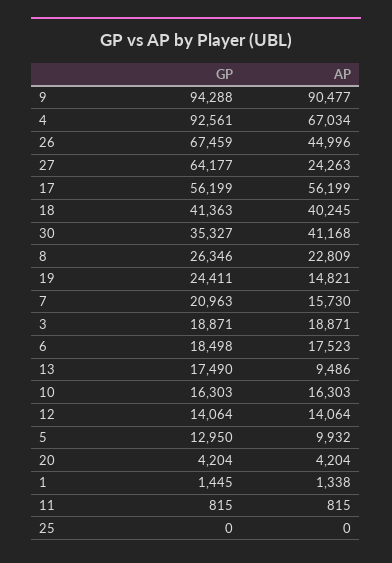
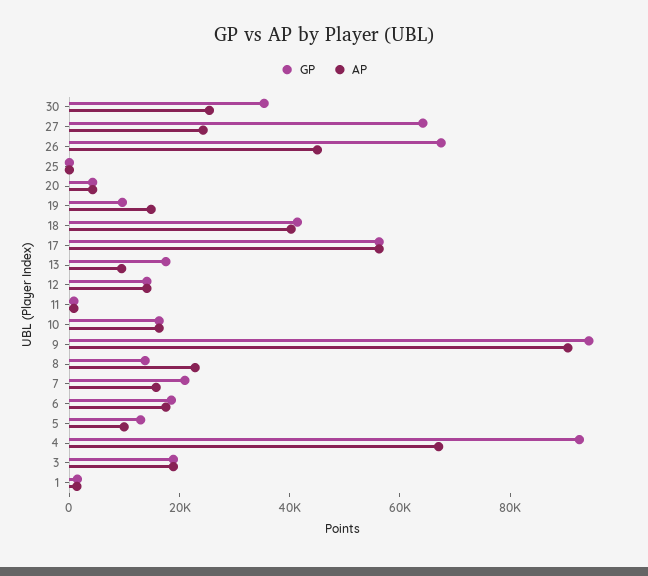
  {
    "GP": {
      "9": 94288,
      "4": 92561,
      "26": 67459,
      "27": 64177,
      "17": 56199,
      "18": 41363,
      "30": 35327,
-     "8": 26346,
+     "8": 15000,
-     "19": 24411,
+     "19": 10000,
      "7": 20963,
      "3": 18871,
      "6": 18498,
      "13": 17490,
      "10": 16303,
      "12": 14064,
      "5": 12950,
      "20": 4204,
      "1": 1445,
      "11": 815,
      "25": 0
    },
    "AP": {
      "9": 90477,
      "4": 67034,
      "26": 44996,
      "27": 24263,
      "17": 56199,
      "18": 40245,
-     "30": 41168,
+     "30": 25000,
      "8": 22809,
      "19": 14821,
      "7": 15730,
      "3": 18871,
      "6": 17523,
      "13": 9486,
      "10": 16303,
      "12": 14064,
      "5": 9932,
      "20": 4204,
      "1": 1338,
      "11": 815,
      "25": 0
    }
  }

